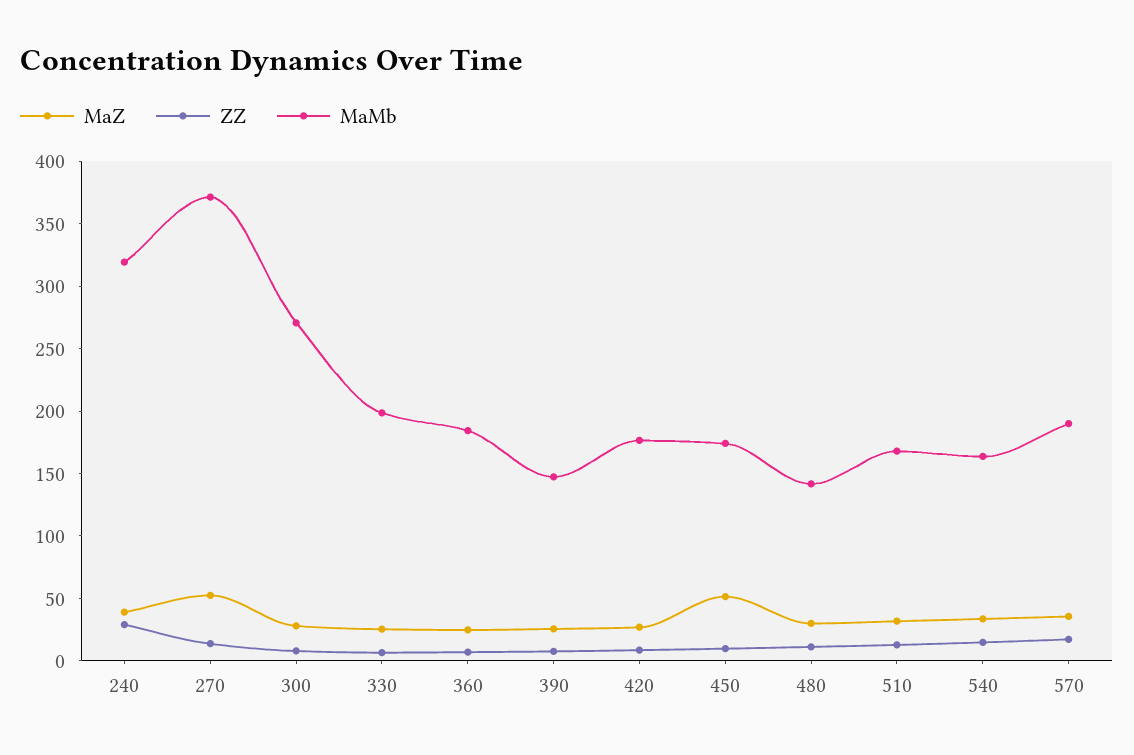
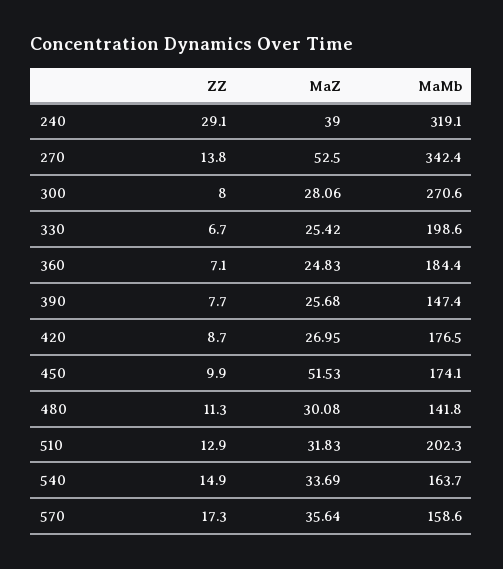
  {
    "MaZ": {
      "240": 39,
      "270": 52.5,
      "300": 28.06,
      "330": 25.42,
      "360": 24.83,
      "390": 25.68,
      "420": 26.95,
      "450": 51.53,
      "480": 30.08,
      "510": 31.83,
      "540": 33.69,
      "570": 35.64
    },
    "ZZ": {
      "240": 29.1,
      "270": 13.8,
      "300": 8,
      "330": 6.7,
      "360": 7.1,
      "390": 7.7,
      "420": 8.7,
      "450": 9.9,
      "480": 11.3,
      "510": 12.9,
      "540": 14.9,
      "570": 17.3
    },
    "MaMb": {
      "240": 319.1,
-     "270": 370,
+     "270": 342.4,
      "300": 270.6,
      "330": 198.6,
      "360": 184.4,
      "390": 147.4,
      "420": 176.5,
      "450": 174.1,
      "480": 141.8,
-     "510": 170,
+     "510": 202.3,
      "540": 163.7,
-     "570": 190
+     "570": 158.6
    }
  }

